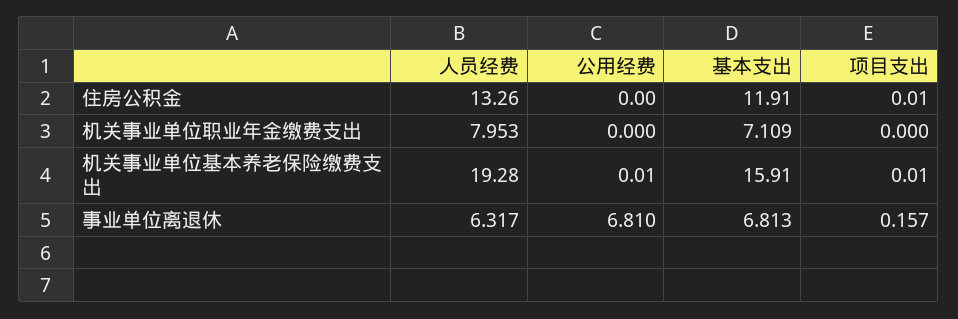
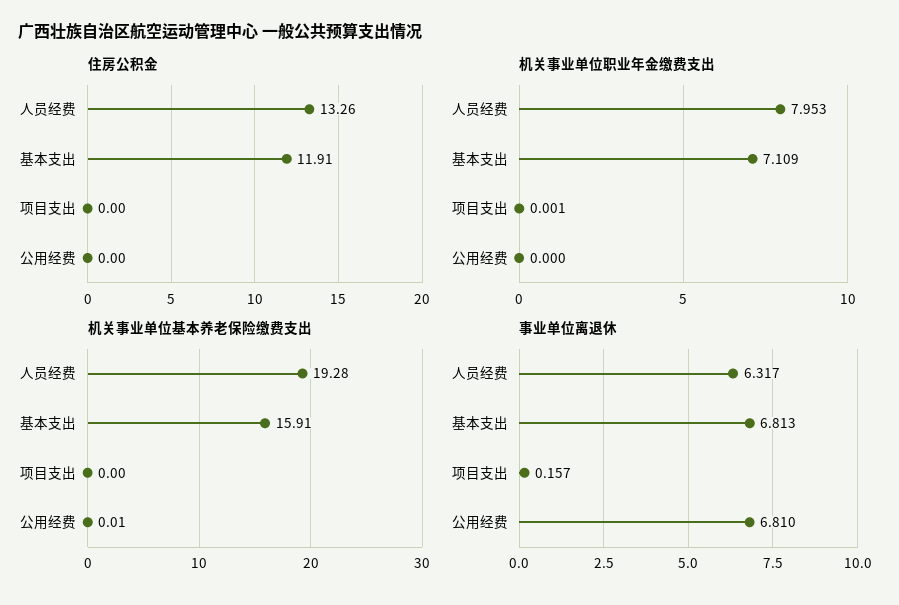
  {
    "住房公积金": {
      "人员经费": 13.26,
      "公用经费": 0,
      "基本支出": 11.91,
-     "项目支出": 0.01
+     "项目支出": 0
    },
    "机关事业单位职业年金缴费支出": {
      "人员经费": 7.953,
      "公用经费": 0,
      "基本支出": 7.109,
-     "项目支出": 0
+     "项目支出": 0.001
    },
    "机关事业单位基本养老保险缴费支出": {
      "人员经费": 19.28,
      "公用经费": 0.01,
      "基本支出": 15.91,
-     "项目支出": 0.01
+     "项目支出": 0
    },
    "事业单位离退休": {
      "人员经费": 6.317,
      "公用经费": 6.81,
      "基本支出": 6.813,
      "项目支出": 0.157
    }
  }

